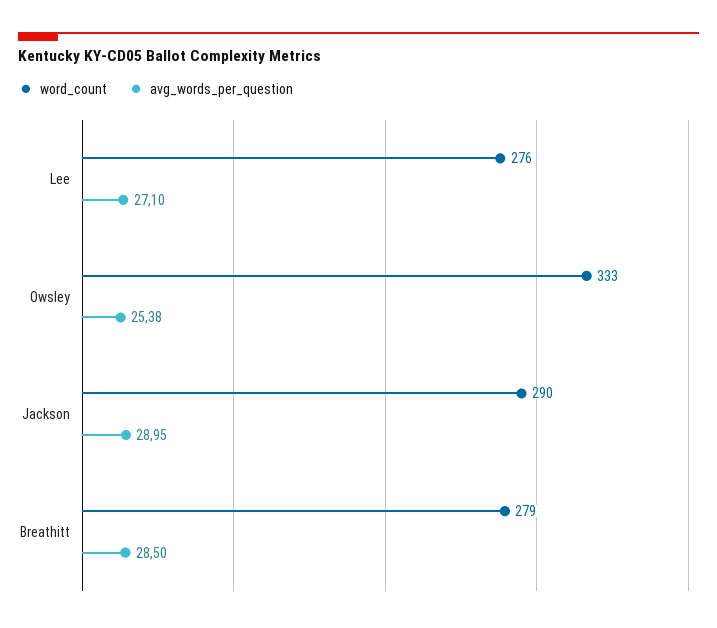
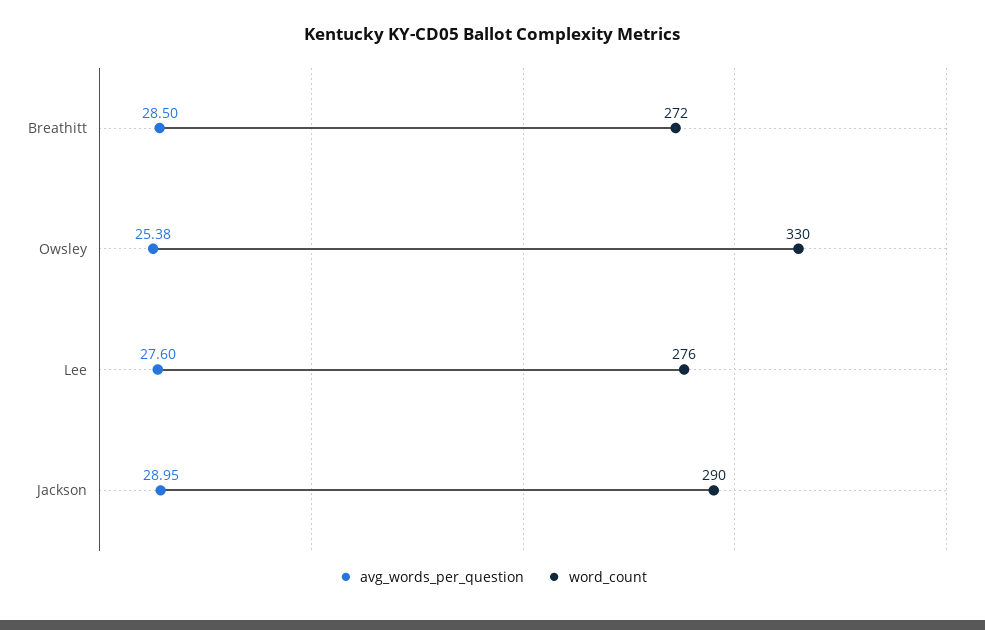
  {
    "word_count": {
      "Lee": 276,
-     "Owsley": 333,
+     "Owsley": 330,
      "Jackson": 290,
-     "Breathitt": 279
+     "Breathitt": 272
    },
    "avg_words_per_question": {
-     "Lee": 27.1,
+     "Lee": 27.6,
      "Owsley": 25.38,
      "Jackson": 28.95,
      "Breathitt": 28.5
    }
  }

